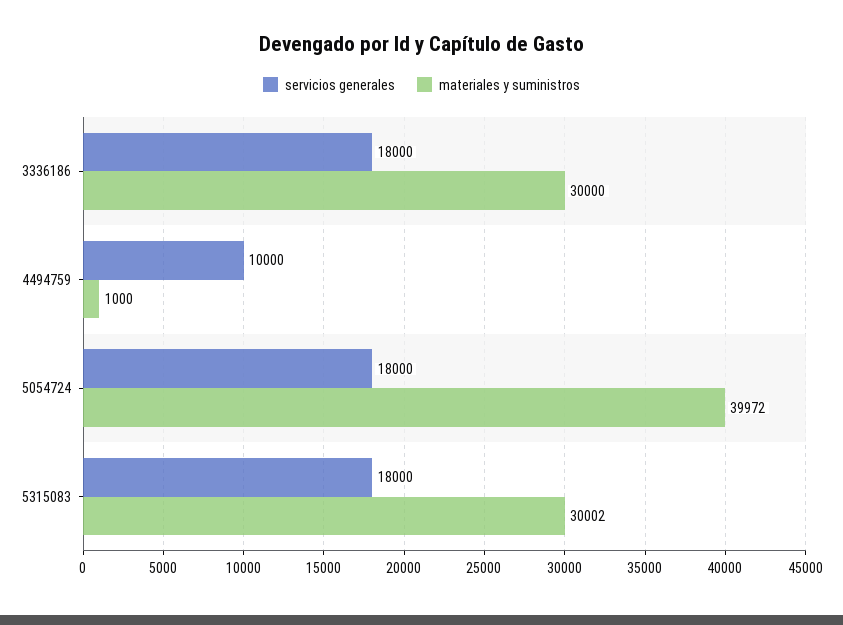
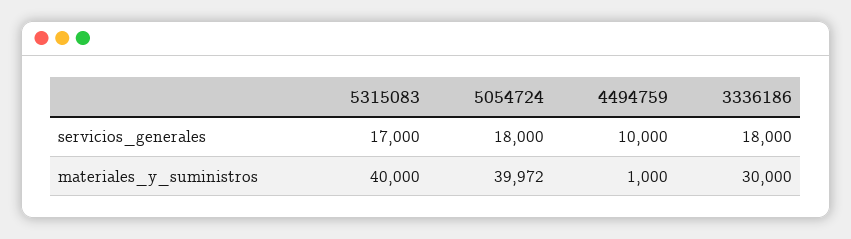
  {
    "servicios generales": {
      "3336186": 18000,
      "4494759": 10000,
      "5054724": 18000,
-     "5315083": 18000
+     "5315083": 17000
    },
    "materiales y suministros": {
      "3336186": 30000,
      "4494759": 1000,
      "5054724": 39972,
-     "5315083": 30002
+     "5315083": 40000
    }
  }

